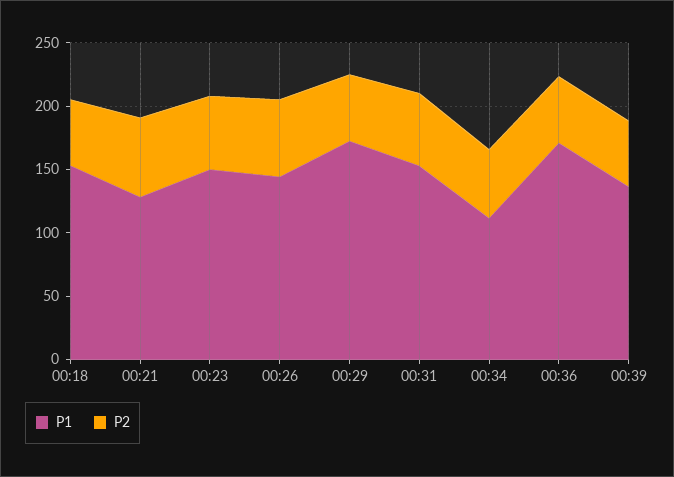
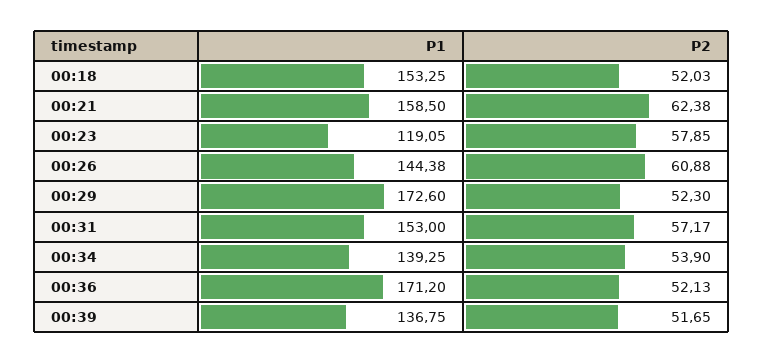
  {
    "P1": {
      "00:18": 153.25,
-     "00:21": 130,
+     "00:21": 158.5,
-     "00:23": 150,
+     "00:23": 119.05,
      "00:26": 144.38,
      "00:29": 172.6,
      "00:31": 153,
-     "00:34": 110,
+     "00:34": 139.25,
      "00:36": 171.2,
      "00:39": 136.75
    },
    "P2": {
      "00:18": 52.03,
      "00:21": 62.38,
      "00:23": 57.85,
      "00:26": 60.88,
      "00:29": 52.3,
      "00:31": 57.17,
      "00:34": 53.9,
      "00:36": 52.13,
      "00:39": 51.65
    }
  }

